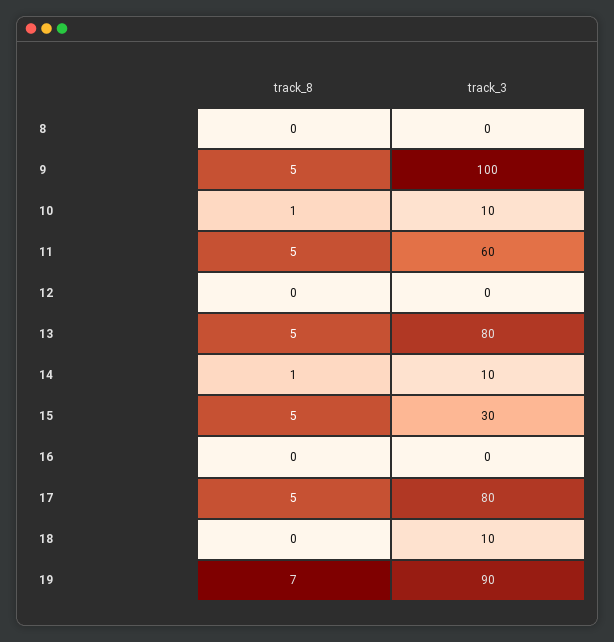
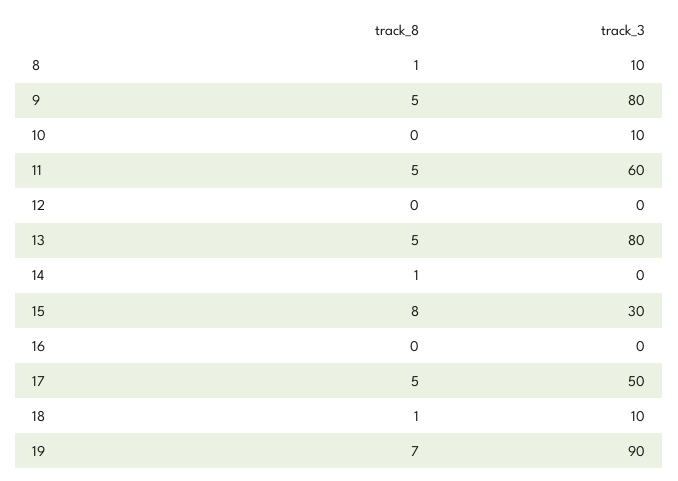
  {
    "track_8": {
-     "8": 0,
+     "8": 1,
      "9": 5,
-     "10": 1,
+     "10": 0,
      "11": 5,
      "12": 0,
      "13": 5,
      "14": 1,
-     "15": 5,
+     "15": 8,
      "16": 0,
      "17": 5,
-     "18": 0,
+     "18": 1,
      "19": 7
    },
    "track_3": {
-     "8": 0,
+     "8": 10,
-     "9": 100,
+     "9": 80,
      "10": 10,
      "11": 60,
      "12": 0,
      "13": 80,
-     "14": 10,
+     "14": 0,
      "15": 30,
      "16": 0,
-     "17": 80,
+     "17": 50,
      "18": 10,
      "19": 90
    }
  }

